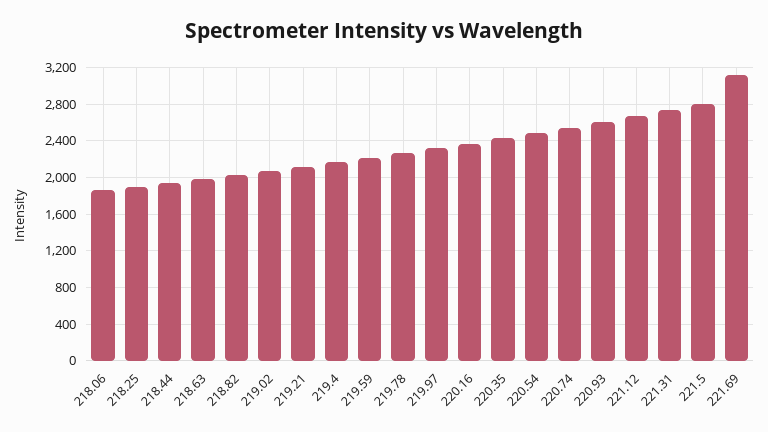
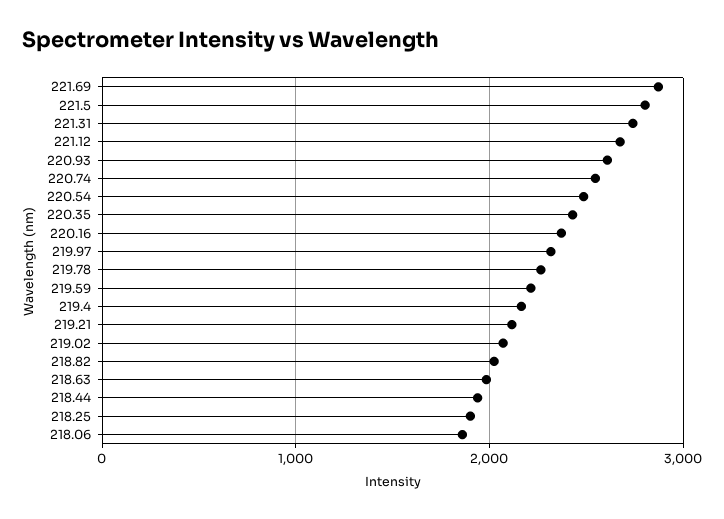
  {
    "218.06": 1900,
    "218.25": 1900,
    "218.44": 1900,
    "218.63": 2000,
    "218.82": 2000,
    "219.02": 2100,
    "219.21": 2100,
    "219.4": 2200,
    "219.59": 2200,
    "219.78": 2300,
    "219.97": 2300,
    "220.16": 2400,
    "220.35": 2400,
    "220.54": 2500,
    "220.74": 2500,
    "220.93": 2600,
    "221.12": 2700,
    "221.31": 2700,
    "221.5": 2800,
-   "221.69": 3100
+   "221.69": 2900
  }

